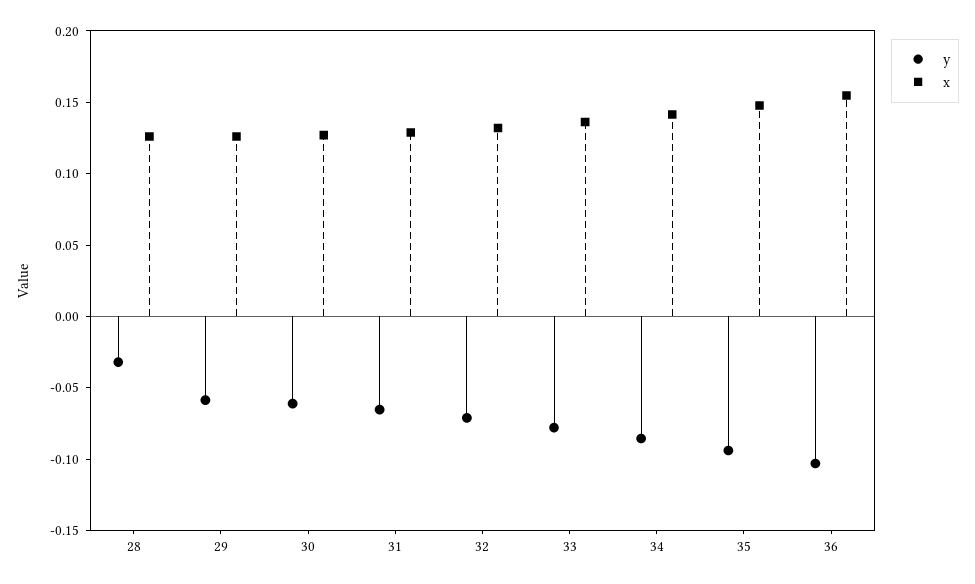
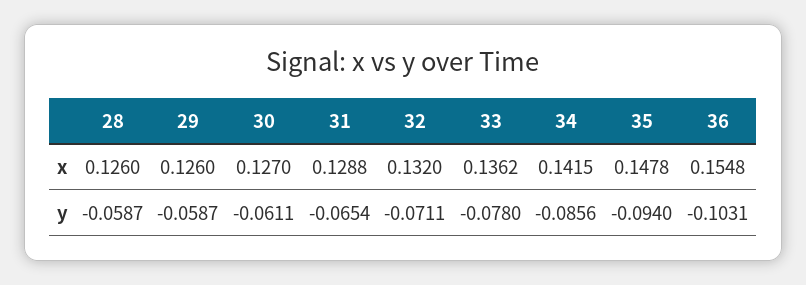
  {
    "y": {
-     "28": -0.03,
+     "28": -0.0587,
      "29": -0.0587,
      "30": -0.0611,
      "31": -0.0654,
      "32": -0.0711,
      "33": -0.078,
      "34": -0.0856,
      "35": -0.094,
      "36": -0.1031
    },
    "x": {
      "28": 0.126,
      "29": 0.126,
      "30": 0.127,
      "31": 0.1288,
      "32": 0.132,
      "33": 0.1362,
      "34": 0.1415,
      "35": 0.1478,
      "36": 0.1548
    }
  }

